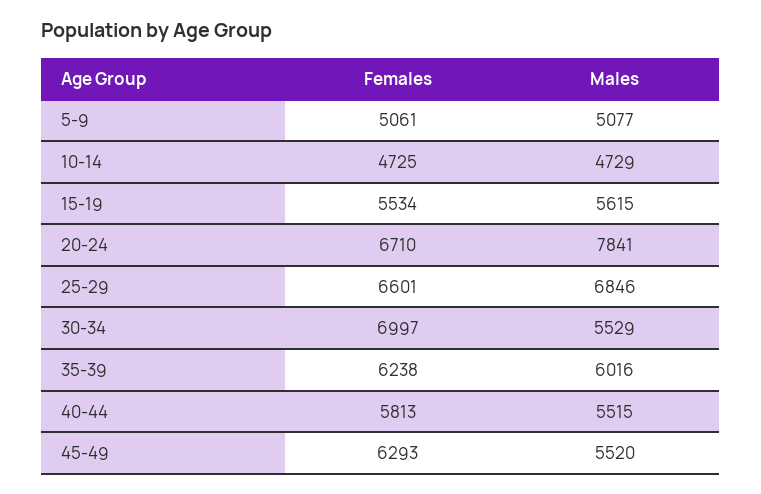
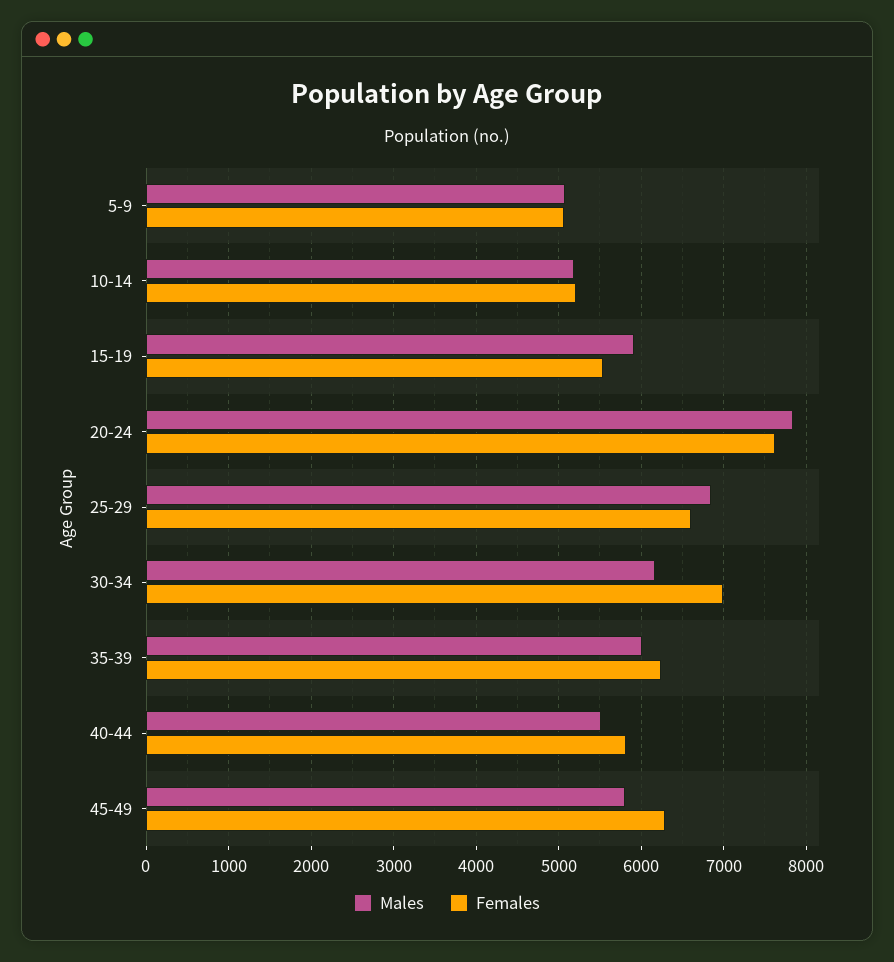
  {
    "Females": {
      "5-9": 5061,
-     "10-14": 4725,
+     "10-14": 5200,
      "15-19": 5534,
-     "20-24": 6710,
+     "20-24": 7600,
      "25-29": 6601,
      "30-34": 6997,
      "35-39": 6238,
      "40-44": 5813,
      "45-49": 6293
    },
    "Males": {
      "5-9": 5077,
-     "10-14": 4729,
+     "10-14": 5200,
-     "15-19": 5615,
+     "15-19": 5900,
      "20-24": 7841,
      "25-29": 6846,
-     "30-34": 5529,
+     "30-34": 6200,
      "35-39": 6016,
      "40-44": 5515,
-     "45-49": 5520
+     "45-49": 5800
    }
  }

